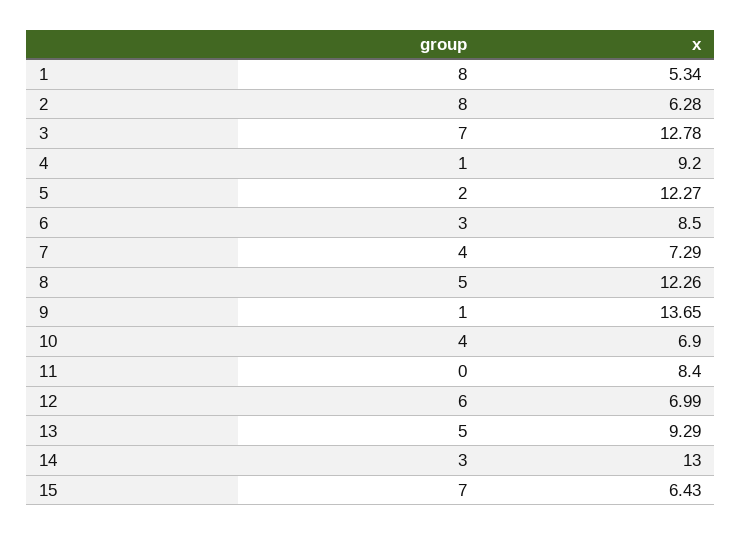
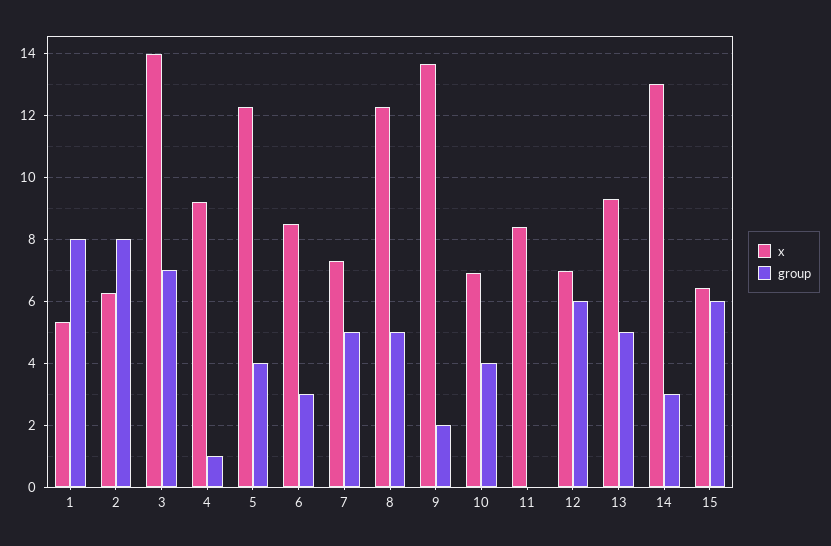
  {
    "group": {
      "1": 8,
      "2": 8,
      "3": 7,
      "4": 1,
-     "5": 2,
+     "5": 4,
      "6": 3,
-     "7": 4,
+     "7": 5,
      "8": 5,
-     "9": 1,
+     "9": 2,
      "10": 4,
      "11": 0,
      "12": 6,
      "13": 5,
      "14": 3,
-     "15": 7
+     "15": 6
    },
    "x": {
      "1": 5.34,
      "2": 6.28,
-     "3": 12.78,
+     "3": 14,
      "4": 9.2,
      "5": 12.27,
      "6": 8.5,
      "7": 7.29,
      "8": 12.26,
      "9": 13.65,
      "10": 6.9,
      "11": 8.4,
      "12": 6.99,
      "13": 9.29,
      "14": 13,
      "15": 6.43
    }
  }

